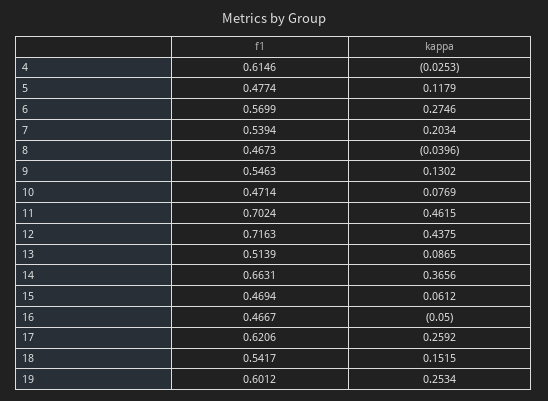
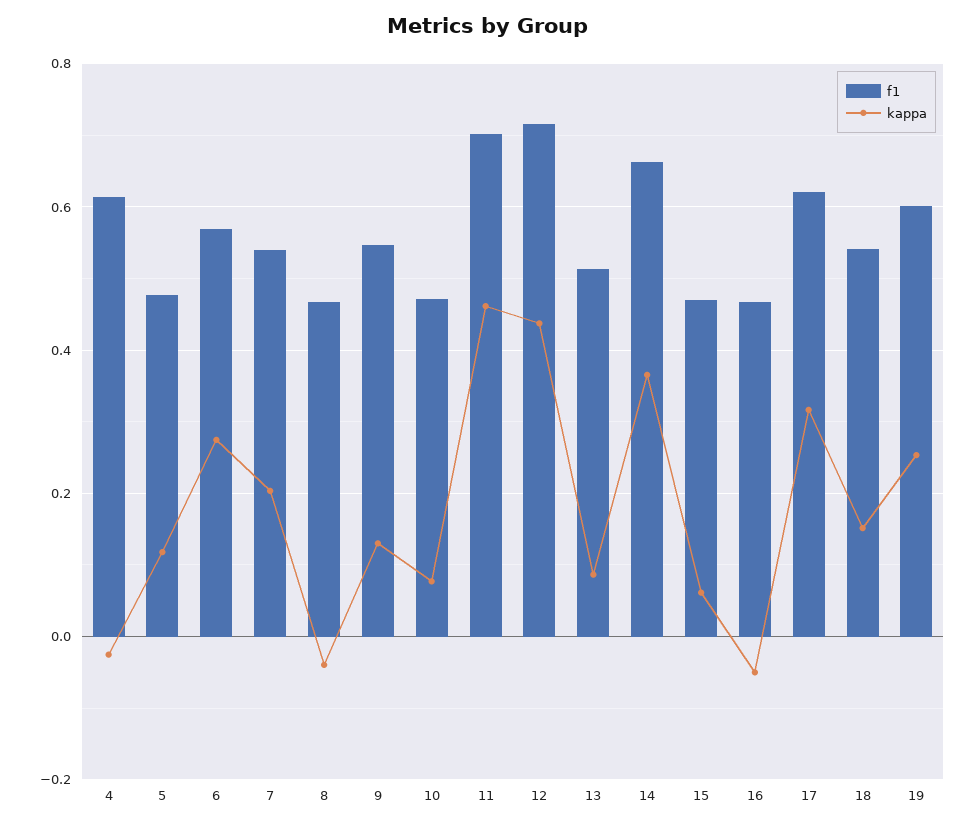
  {
    "f1": {
      "4": 0.6146,
      "5": 0.4774,
      "6": 0.5699,
      "7": 0.5394,
      "8": 0.4673,
      "9": 0.5463,
      "10": 0.4714,
      "11": 0.7024,
      "12": 0.7163,
      "13": 0.5139,
      "14": 0.6631,
      "15": 0.4694,
      "16": 0.4667,
      "17": 0.6206,
      "18": 0.5417,
      "19": 0.6012
    },
    "kappa": {
      "4": -0.0253,
      "5": 0.1179,
      "6": 0.2746,
      "7": 0.2034,
      "8": -0.0396,
      "9": 0.1302,
      "10": 0.0769,
      "11": 0.4615,
      "12": 0.4375,
      "13": 0.0865,
      "14": 0.3656,
      "15": 0.0612,
      "16": -0.05,
-     "17": 0.2592,
+     "17": 0.32,
      "18": 0.1515,
      "19": 0.2534
    }
  }

